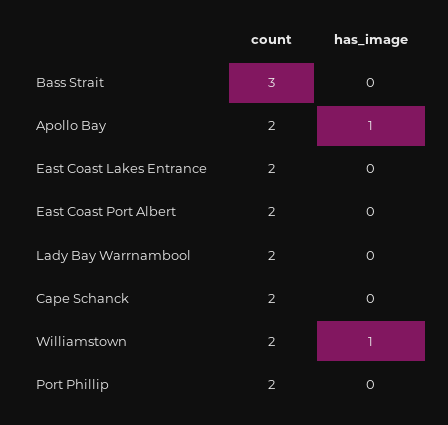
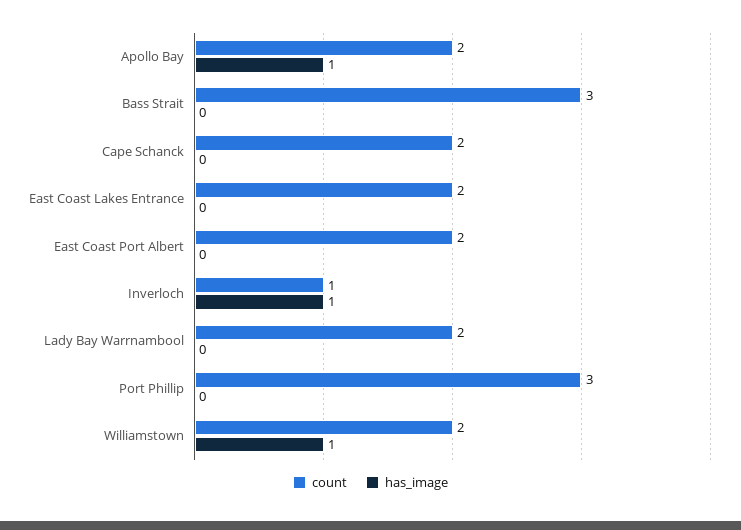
  {
    "count": {
      "Bass Strait": 3,
      "Apollo Bay": 2,
      "East Coast Lakes Entrance": 2,
      "East Coast Port Albert": 2,
      "Lady Bay Warrnambool": 2,
      "Cape Schanck": 2,
      "Williamstown": 2,
-     "Port Phillip": 2
+     "Port Phillip": 3,
+     "Inverloch": 1
    },
    "has_image": {
      "Bass Strait": 0,
      "Apollo Bay": 1,
      "East Coast Lakes Entrance": 0,
      "East Coast Port Albert": 0,
      "Lady Bay Warrnambool": 0,
      "Cape Schanck": 0,
      "Williamstown": 1,
-     "Port Phillip": 0
+     "Port Phillip": 0,
+     "Inverloch": 1
    }
  }

